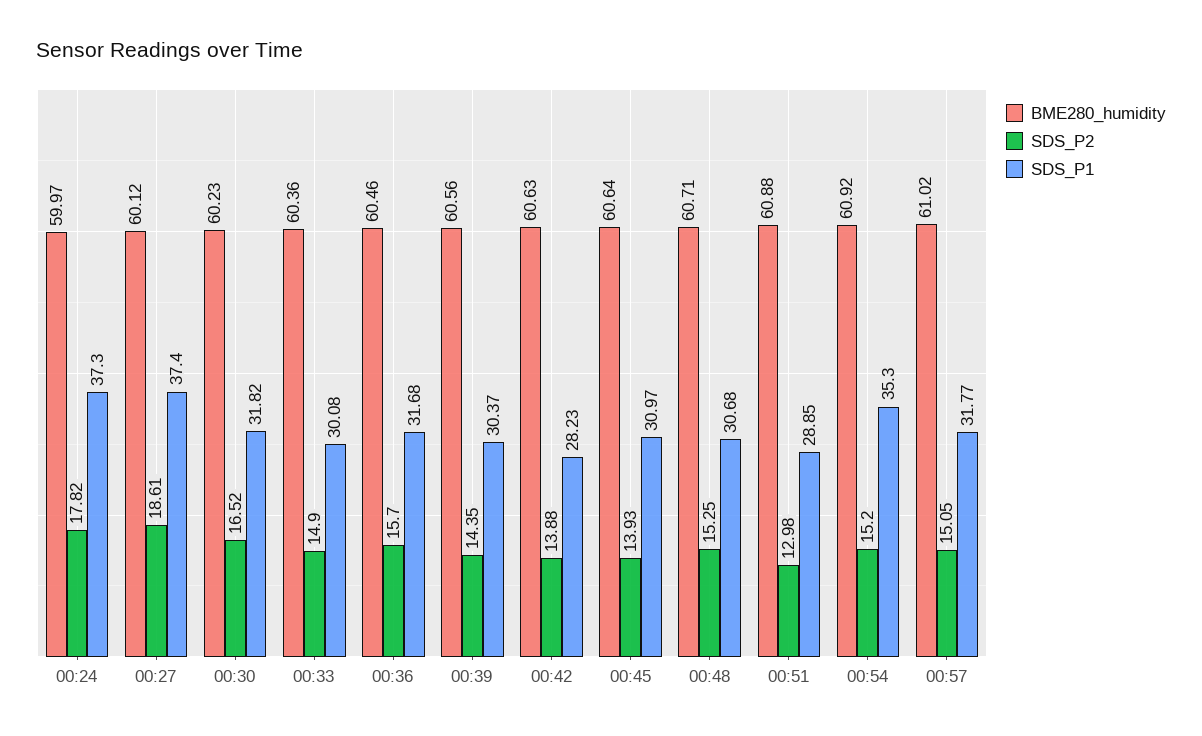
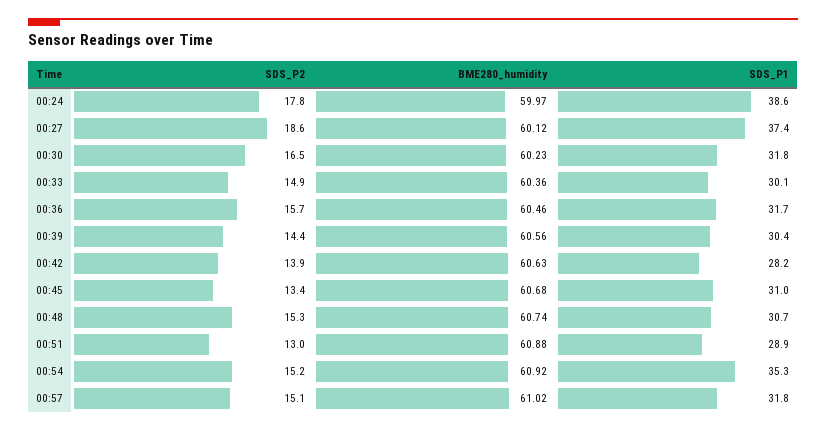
  {
    "BME280_humidity": {
      "00:24": 59.97,
      "00:27": 60.12,
      "00:30": 60.23,
      "00:33": 60.36,
      "00:36": 60.46,
      "00:39": 60.56,
      "00:42": 60.63,
-     "00:45": 60.64,
+     "00:45": 60.68,
-     "00:48": 60.71,
+     "00:48": 60.74,
      "00:51": 60.88,
      "00:54": 60.92,
      "00:57": 61.02
    },
    "SDS_P2": {
      "00:24": 17.82,
      "00:27": 18.61,
      "00:30": 16.52,
      "00:33": 14.9,
      "00:36": 15.7,
      "00:39": 14.35,
      "00:42": 13.88,
-     "00:45": 13.93,
+     "00:45": 13.4,
      "00:48": 15.25,
      "00:51": 12.98,
      "00:54": 15.2,
      "00:57": 15.05
    },
    "SDS_P1": {
-     "00:24": 37.3,
+     "00:24": 38.6,
      "00:27": 37.4,
      "00:30": 31.82,
      "00:33": 30.08,
      "00:36": 31.68,
      "00:39": 30.37,
      "00:42": 28.23,
      "00:45": 30.97,
      "00:48": 30.68,
      "00:51": 28.85,
      "00:54": 35.3,
      "00:57": 31.77
    }
  }

